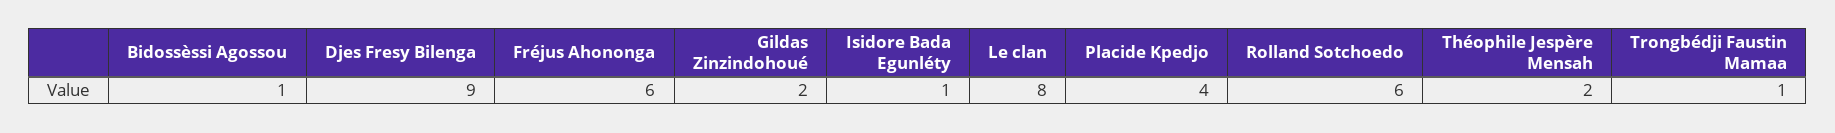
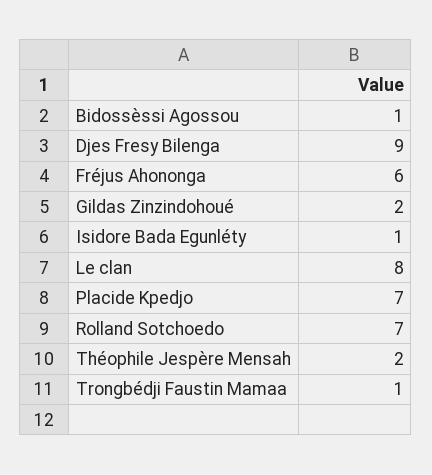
  {
    "Bidossèssi Agossou": 1,
    "Djes Fresy Bilenga": 9,
    "Fréjus Ahononga": 6,
    "Gildas Zinzindohoué": 2,
    "Isidore Bada Egunléty": 1,
    "Le clan": 8,
-   "Placide Kpedjo": 4,
+   "Placide Kpedjo": 7,
-   "Rolland Sotchoedo": 6,
+   "Rolland Sotchoedo": 7,
    "Théophile Jespère Mensah": 2,
    "Trongbédji Faustin Mamaa": 1
  }

